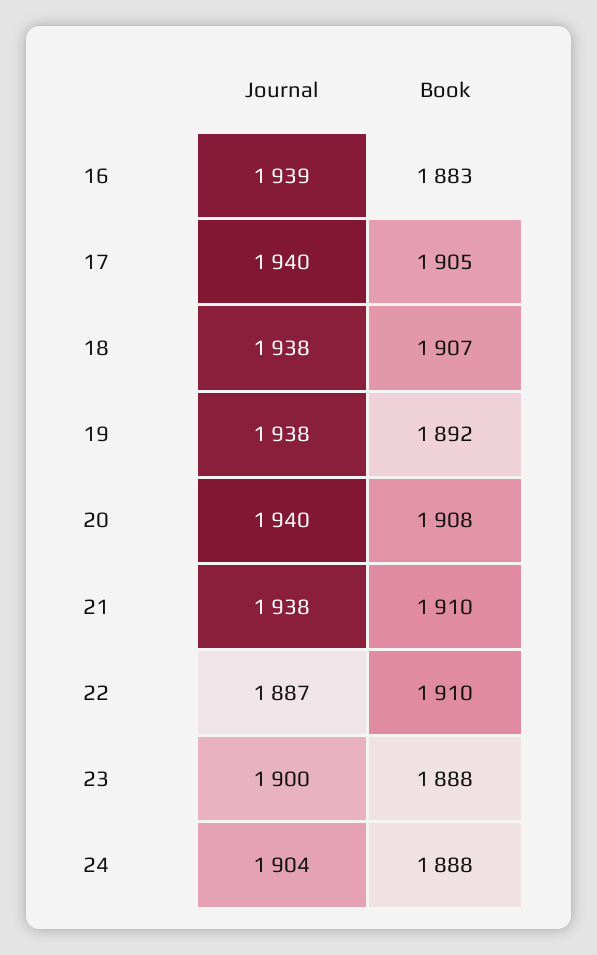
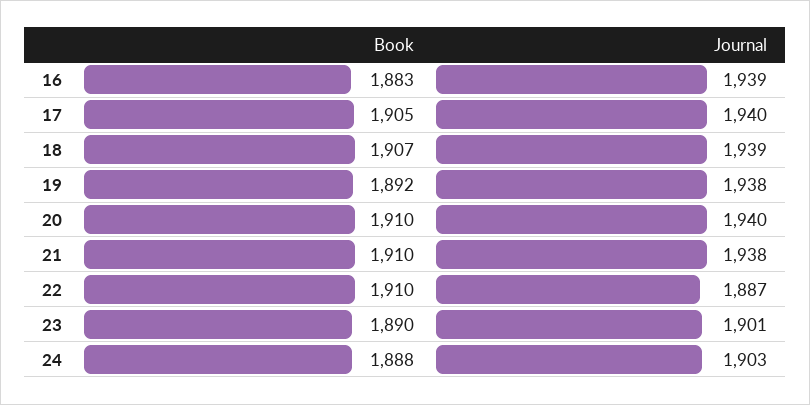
  {
    "Journal": {
      "16": 1939,
      "17": 1940,
-     "18": 1938,
+     "18": 1939,
      "19": 1938,
      "20": 1940,
      "21": 1938,
      "22": 1887,
-     "23": 1900,
+     "23": 1901,
-     "24": 1904
+     "24": 1903
    },
    "Book": {
      "16": 1883,
      "17": 1905,
      "18": 1907,
      "19": 1892,
-     "20": 1908,
+     "20": 1910,
      "21": 1910,
      "22": 1910,
-     "23": 1888,
+     "23": 1890,
      "24": 1888
    }
  }

